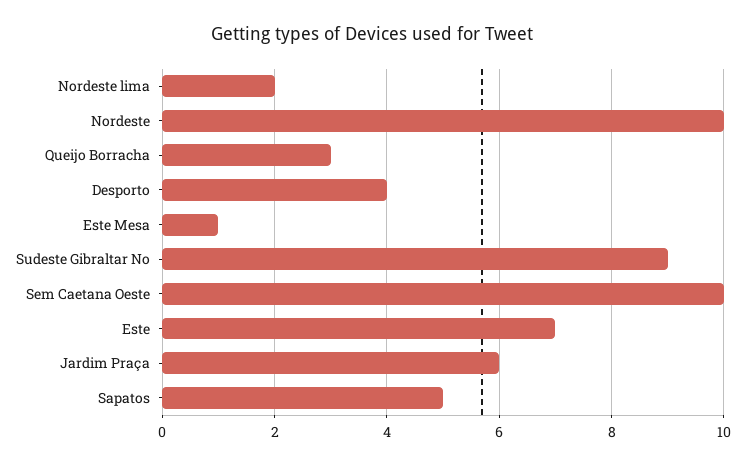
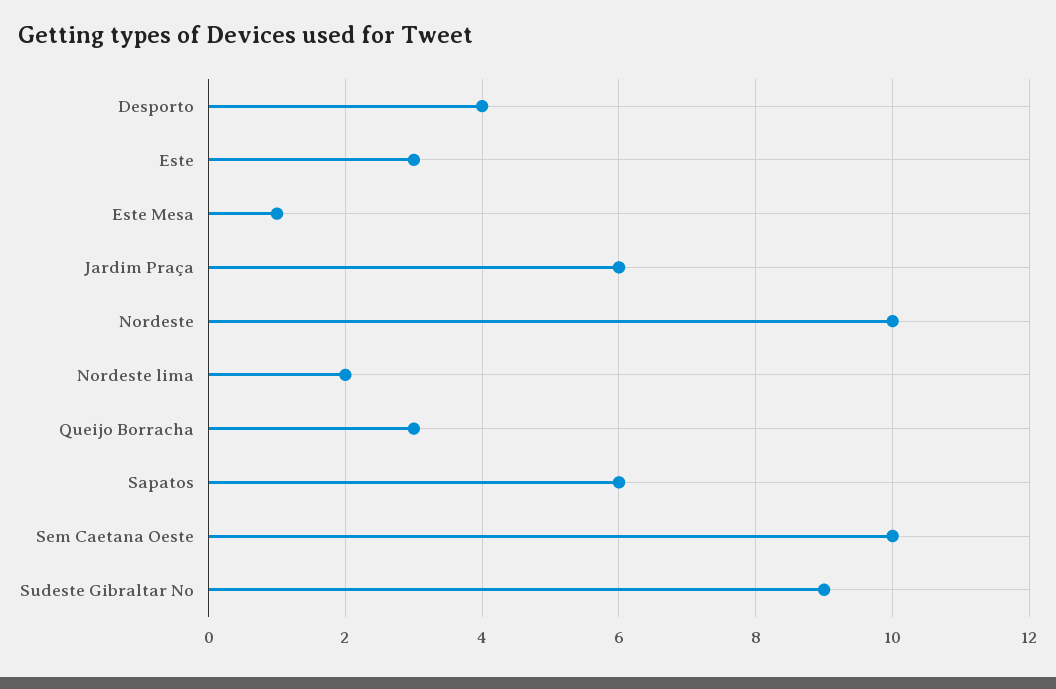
  {
    "Nordeste lima": 2,
    "Nordeste": 10,
    "Queijo Borracha": 3,
    "Desporto": 4,
    "Este Mesa": 1,
    "Sudeste Gibraltar No": 9,
    "Sem Caetana Oeste": 10,
-   "Este": 7,
+   "Este": 3,
    "Jardim Praça": 6,
-   "Sapatos": 5
+   "Sapatos": 6
  }

